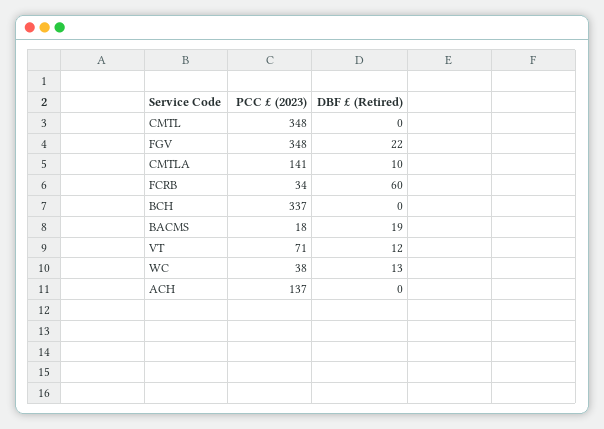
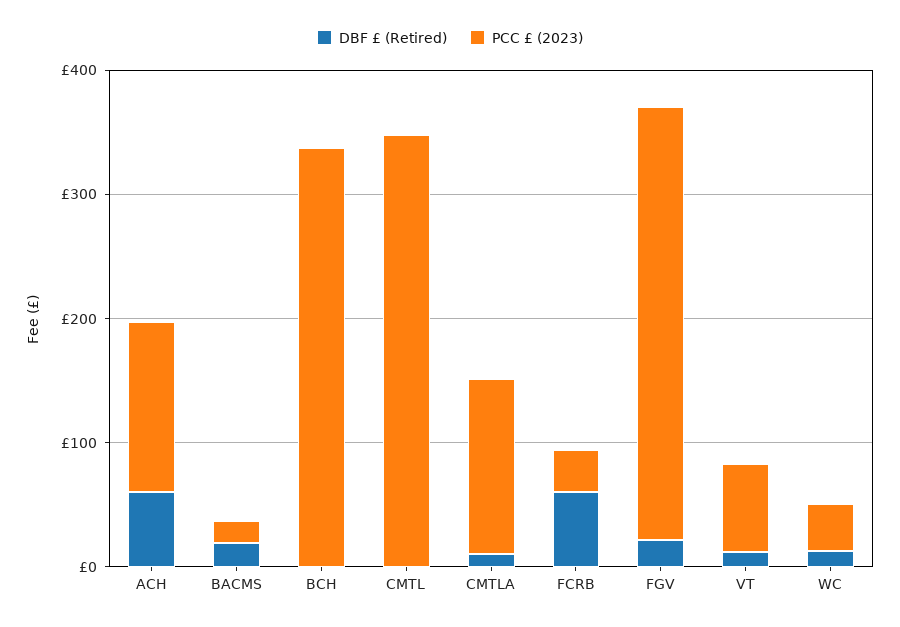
  {
    "PCC £ (2023)": {
      "CMTL": 348,
      "FGV": 348,
      "CMTLA": 141,
      "FCRB": 34,
      "BCH": 337,
      "BACMS": 18,
      "VT": 71,
      "WC": 38,
      "ACH": 137
    },
    "DBF £ (Retired)": {
      "CMTL": 0,
      "FGV": 22,
      "CMTLA": 10,
      "FCRB": 60,
      "BCH": 0,
      "BACMS": 19,
      "VT": 12,
      "WC": 13,
-     "ACH": 0
+     "ACH": 60
    }
  }

